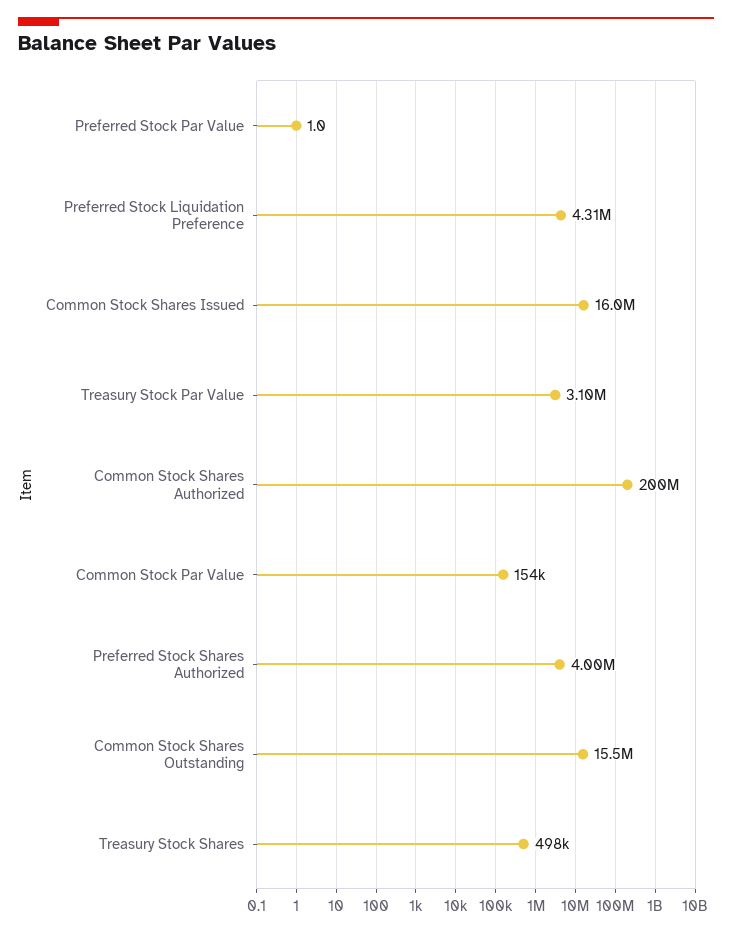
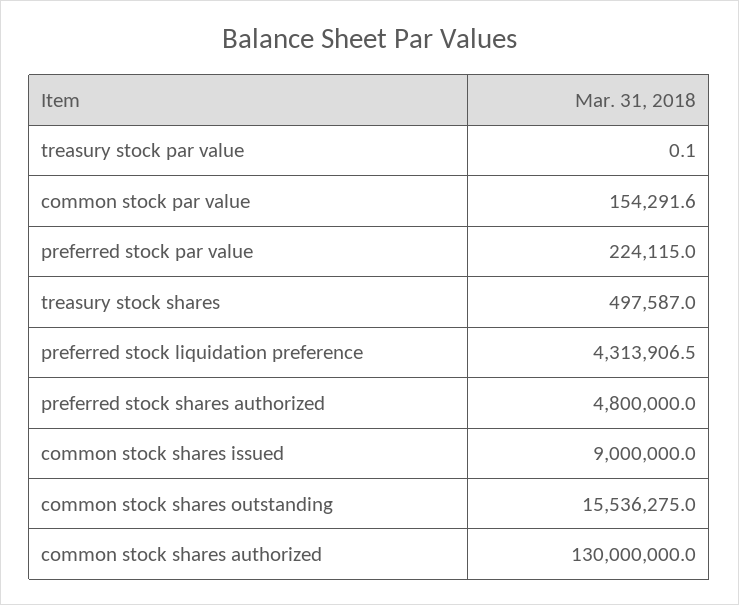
  {
-   "Preferred Stock Par Value": 1,
+   "Preferred Stock Par Value": 224115,
    "Preferred Stock Liquidation Preference": 4313906.5,
-   "Common Stock Shares Issued": 16000000,
+   "Common Stock Shares Issued": 9000000,
-   "Treasury Stock Par Value": 3100000,
+   "Treasury Stock Par Value": 0.1,
-   "Common Stock Shares Authorized": 200000000,
+   "Common Stock Shares Authorized": 130000000,
    "Common Stock Par Value": 154291.6,
-   "Preferred Stock Shares Authorized": 4000000,
+   "Preferred Stock Shares Authorized": 4800000,
    "Common Stock Shares Outstanding": 15536275,
    "Treasury Stock Shares": 497587
  }

